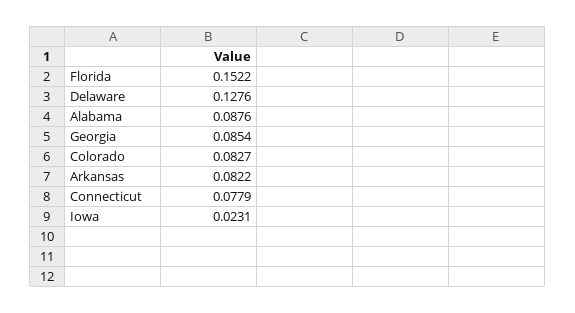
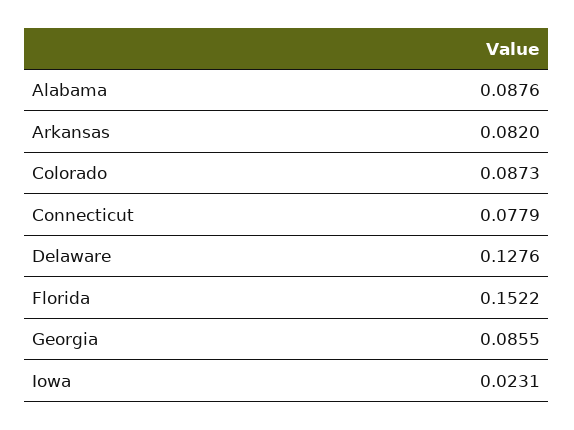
  {
    "Florida": 0.1522,
    "Delaware": 0.1276,
    "Alabama": 0.0876,
-   "Georgia": 0.0854,
+   "Georgia": 0.0855,
-   "Colorado": 0.0827,
+   "Colorado": 0.0873,
-   "Arkansas": 0.0822,
+   "Arkansas": 0.082,
    "Connecticut": 0.0779,
    "Iowa": 0.0231
  }

